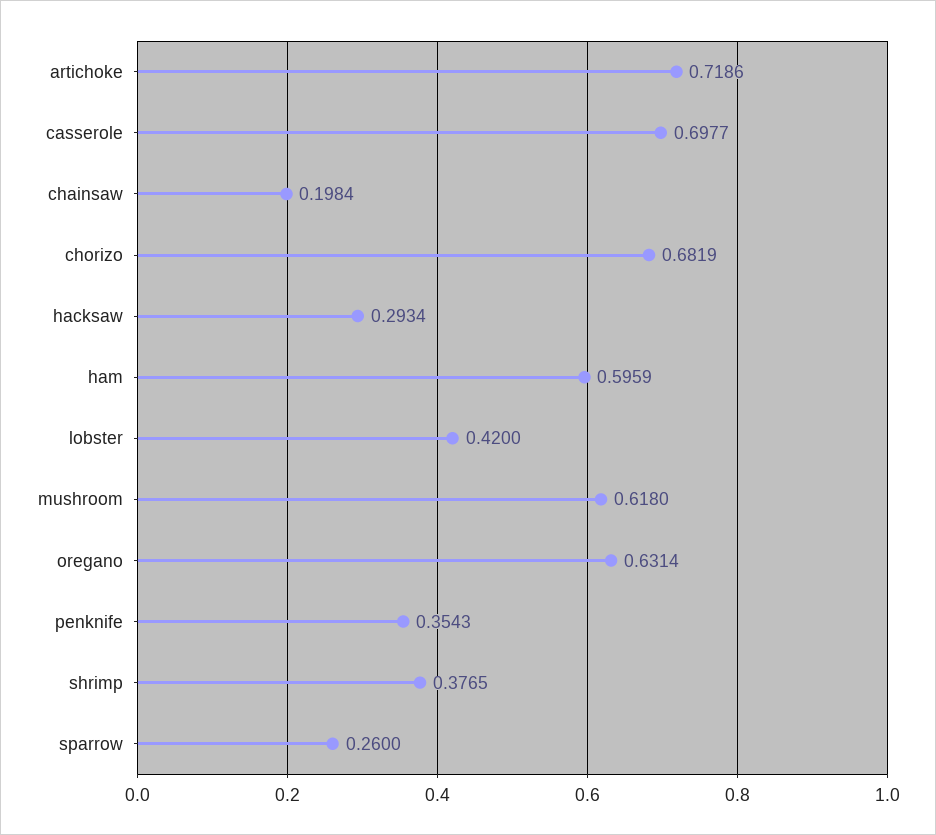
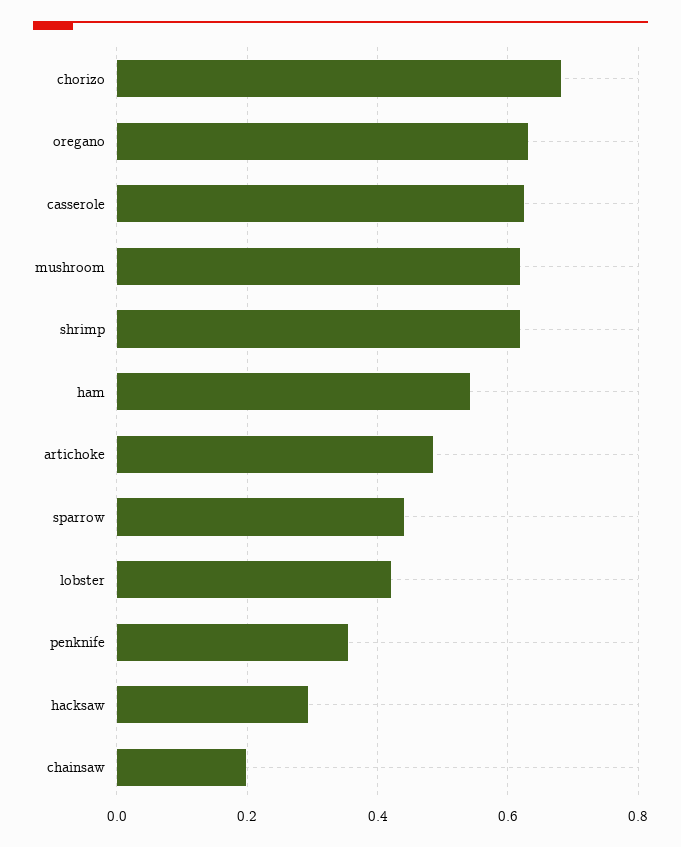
  {
-   "artichoke": 0.7186,
+   "artichoke": 0.48,
-   "casserole": 0.6977,
+   "casserole": 0.62,
    "chainsaw": 0.1984,
    "chorizo": 0.6819,
    "hacksaw": 0.2934,
-   "ham": 0.5959,
+   "ham": 0.54,
    "lobster": 0.42,
    "mushroom": 0.618,
    "oregano": 0.6314,
    "penknife": 0.3543,
-   "shrimp": 0.3765,
+   "shrimp": 0.62,
-   "sparrow": 0.26
+   "sparrow": 0.44
  }

